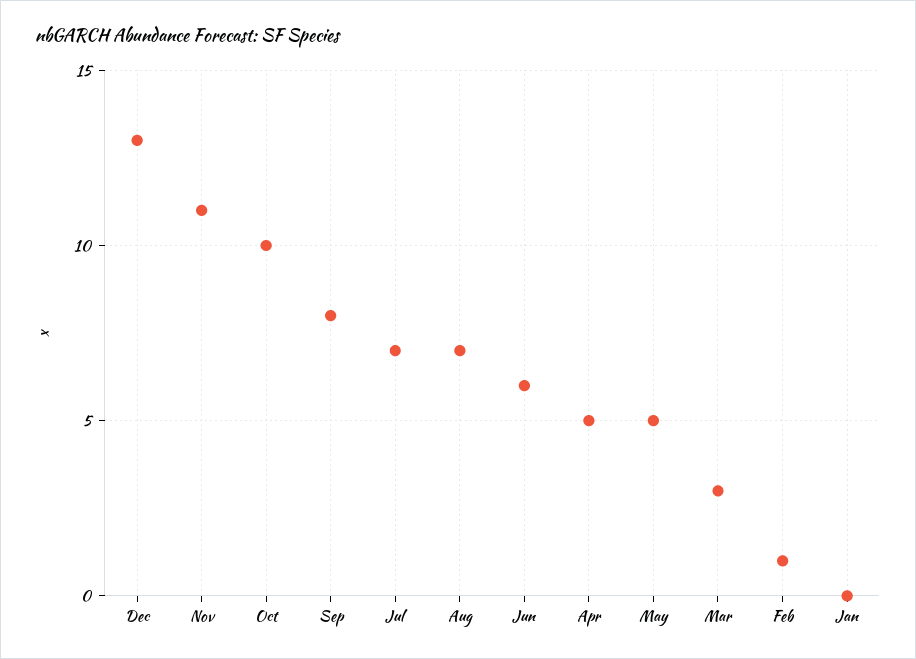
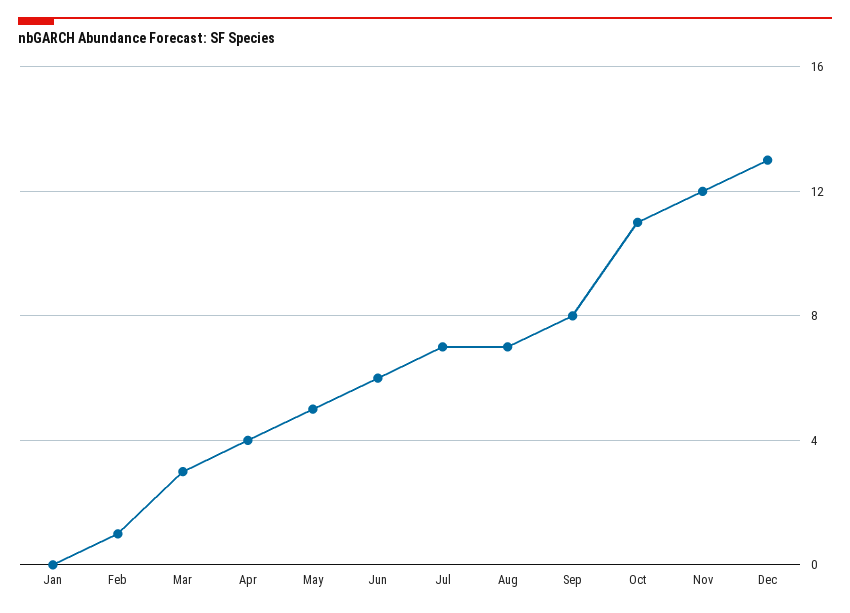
  {
    "Dec": 13,
-   "Nov": 11,
+   "Nov": 12,
-   "Oct": 10,
+   "Oct": 11,
    "Sep": 8,
    "Jul": 7,
    "Aug": 7,
    "Jun": 6,
-   "Apr": 5,
+   "Apr": 4,
    "May": 5,
    "Mar": 3,
    "Feb": 1,
    "Jan": 0
  }

